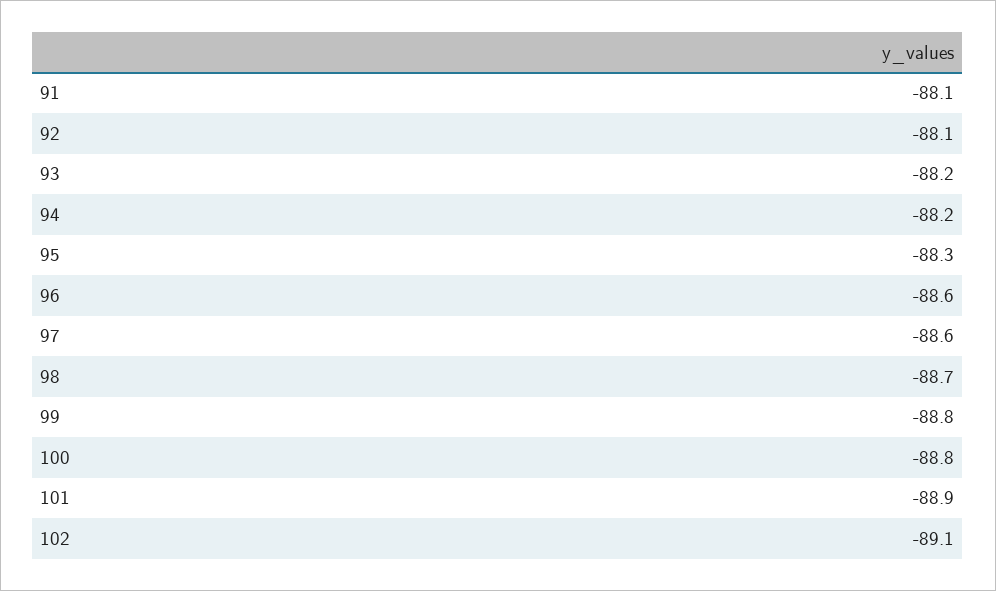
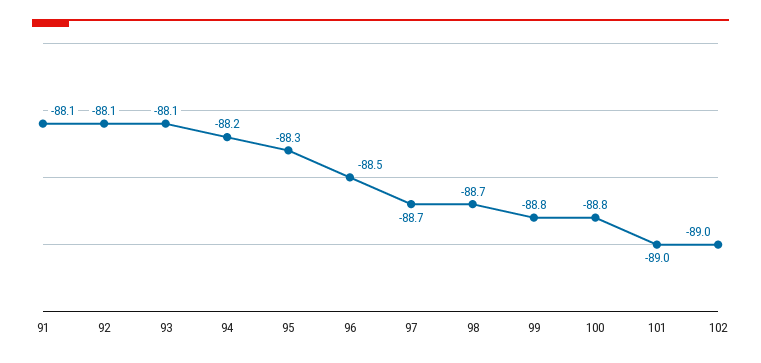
  {
    "91": -88.1,
    "92": -88.1,
-   "93": -88.2,
+   "93": -88.1,
    "94": -88.2,
    "95": -88.3,
-   "96": -88.6,
+   "96": -88.5,
-   "97": -88.6,
+   "97": -88.7,
    "98": -88.7,
    "99": -88.8,
    "100": -88.8,
-   "101": -88.9,
+   "101": -89,
-   "102": -89.1
+   "102": -89
  }

